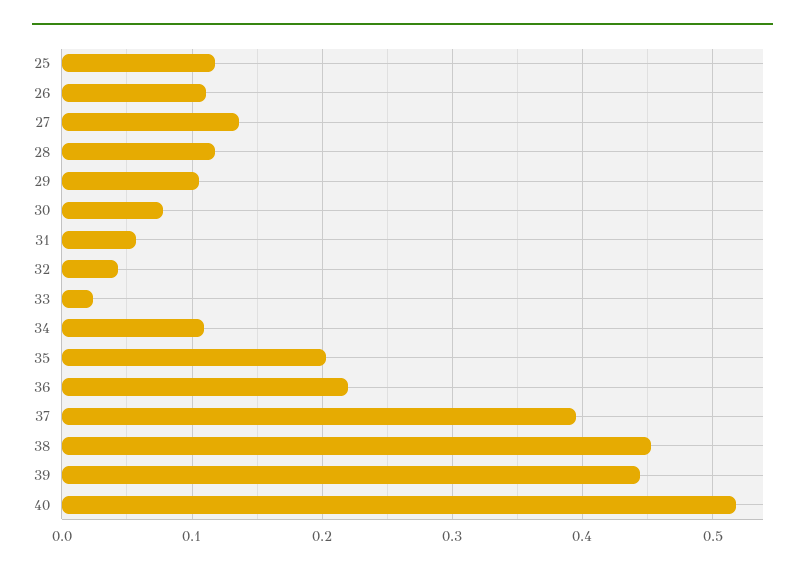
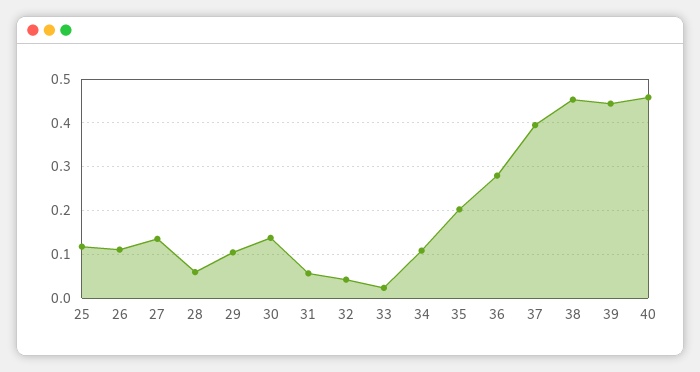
  {
    "25": 0.12,
    "26": 0.11,
    "27": 0.14,
-   "28": 0.12,
+   "28": 0.06,
    "29": 0.11,
-   "30": 0.08,
+   "30": 0.14,
    "31": 0.06,
    "32": 0.04,
    "33": 0.02,
    "34": 0.11,
    "35": 0.2,
-   "36": 0.22,
+   "36": 0.28,
    "37": 0.4,
    "38": 0.45,
    "39": 0.44,
-   "40": 0.52
+   "40": 0.46
  }

